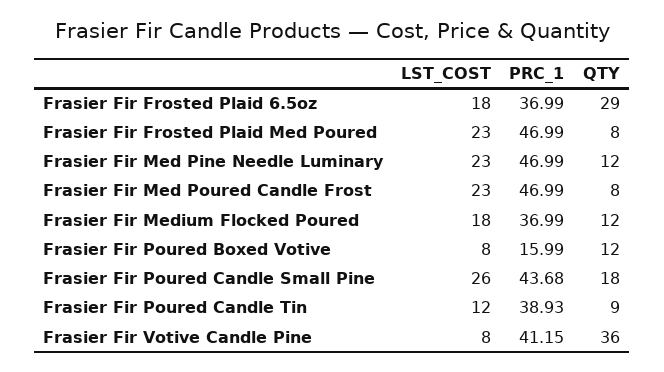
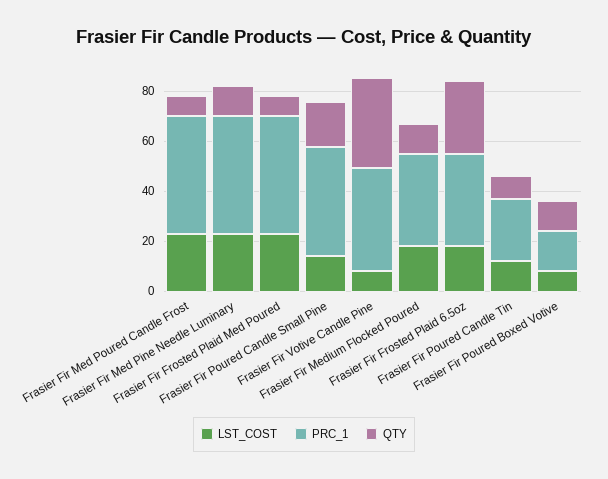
  {
    "LST_COST": {
      "Frasier Fir Frosted Plaid 6.5oz": 18,
      "Frasier Fir Frosted Plaid Med Poured": 23,
      "Frasier Fir Med Pine Needle Luminary": 23,
      "Frasier Fir Med Poured Candle Frost": 23,
      "Frasier Fir Medium Flocked Poured": 18,
      "Frasier Fir Poured Boxed Votive": 8,
-     "Frasier Fir Poured Candle Small Pine": 26,
+     "Frasier Fir Poured Candle Small Pine": 15,
      "Frasier Fir Poured Candle Tin": 12,
      "Frasier Fir Votive Candle Pine": 8
    },
    "PRC_1": {
      "Frasier Fir Frosted Plaid 6.5oz": 36.99,
      "Frasier Fir Frosted Plaid Med Poured": 46.99,
      "Frasier Fir Med Pine Needle Luminary": 46.99,
      "Frasier Fir Med Poured Candle Frost": 46.99,
      "Frasier Fir Medium Flocked Poured": 36.99,
      "Frasier Fir Poured Boxed Votive": 15.99,
      "Frasier Fir Poured Candle Small Pine": 43.68,
-     "Frasier Fir Poured Candle Tin": 38.93,
+     "Frasier Fir Poured Candle Tin": 25,
      "Frasier Fir Votive Candle Pine": 41.15
    },
    "QTY": {
      "Frasier Fir Frosted Plaid 6.5oz": 29,
      "Frasier Fir Frosted Plaid Med Poured": 8,
      "Frasier Fir Med Pine Needle Luminary": 12,
      "Frasier Fir Med Poured Candle Frost": 8,
      "Frasier Fir Medium Flocked Poured": 12,
      "Frasier Fir Poured Boxed Votive": 12,
      "Frasier Fir Poured Candle Small Pine": 18,
      "Frasier Fir Poured Candle Tin": 9,
      "Frasier Fir Votive Candle Pine": 36
    }
  }

